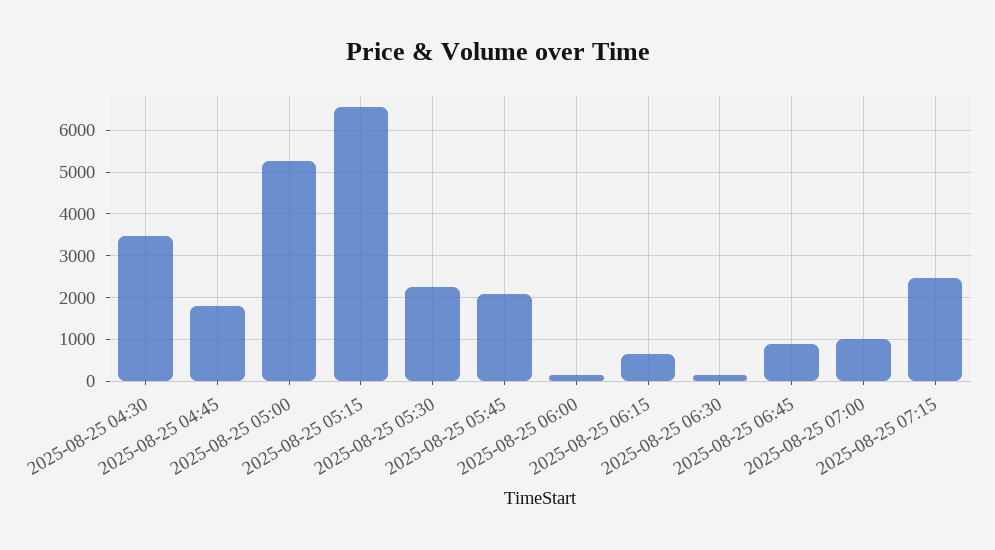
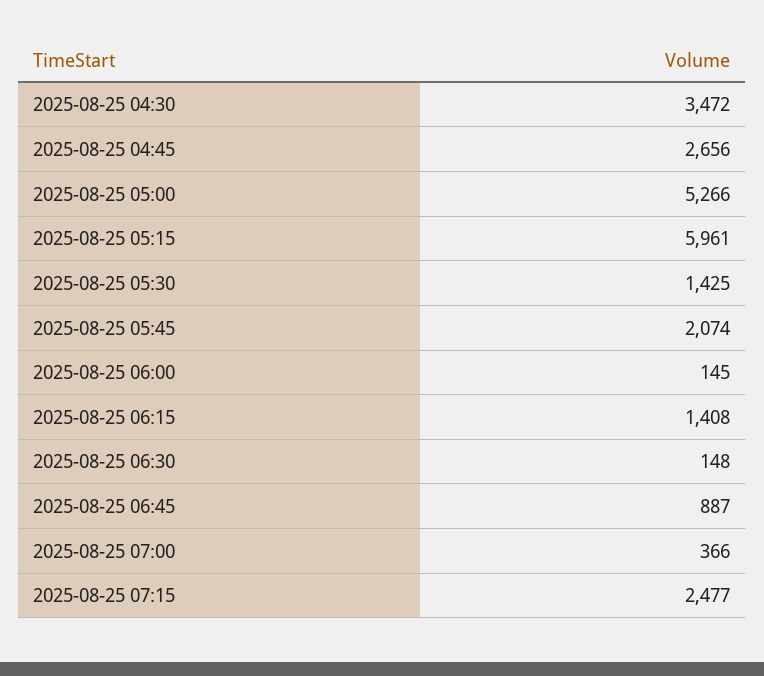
  {
    "2025-08-25 04:30": 3472,
-   "2025-08-25 04:45": 1800,
+   "2025-08-25 04:45": 2656,
    "2025-08-25 05:00": 5266,
-   "2025-08-25 05:15": 6600,
+   "2025-08-25 05:15": 5961,
-   "2025-08-25 05:30": 2200,
+   "2025-08-25 05:30": 1425,
    "2025-08-25 05:45": 2074,
    "2025-08-25 06:00": 145,
-   "2025-08-25 06:15": 600,
+   "2025-08-25 06:15": 1408,
    "2025-08-25 06:30": 148,
    "2025-08-25 06:45": 887,
-   "2025-08-25 07:00": 1000,
+   "2025-08-25 07:00": 366,
    "2025-08-25 07:15": 2477
  }

